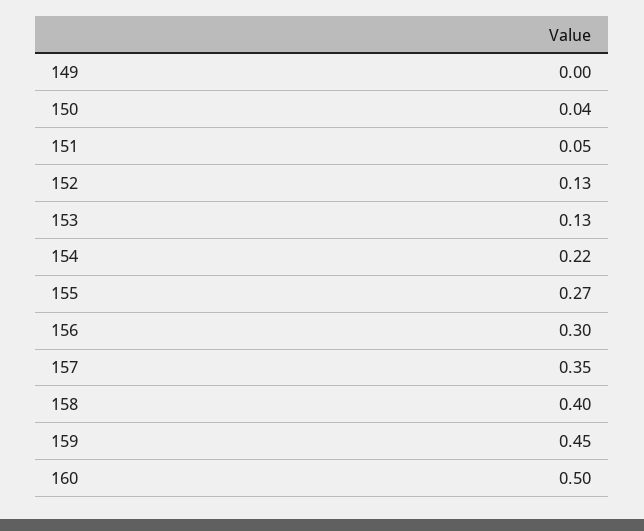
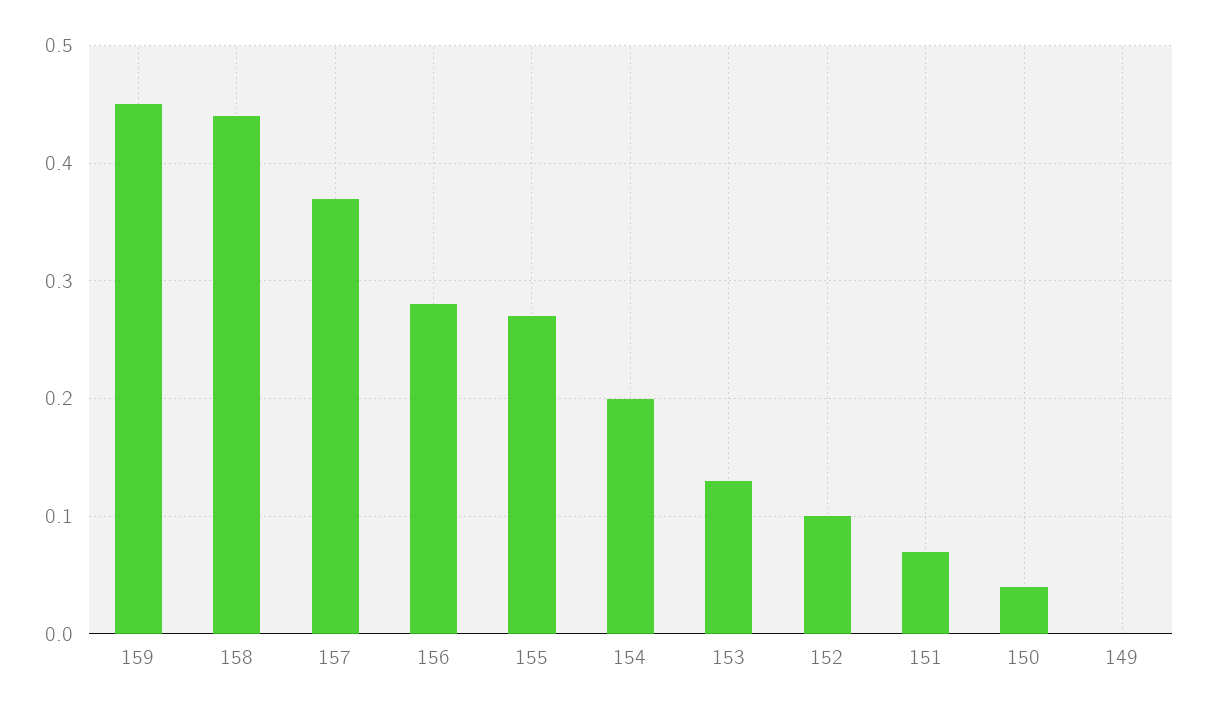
  {
    "149": 0,
    "150": 0.04,
-   "151": 0.05,
+   "151": 0.07,
-   "152": 0.13,
+   "152": 0.1,
    "153": 0.13,
-   "154": 0.22,
+   "154": 0.2,
    "155": 0.27,
-   "156": 0.3,
+   "156": 0.28,
-   "157": 0.35,
+   "157": 0.37,
-   "158": 0.4,
+   "158": 0.44,
-   "159": 0.45,
+   "159": 0.45
-   "160": 0.5
  }

